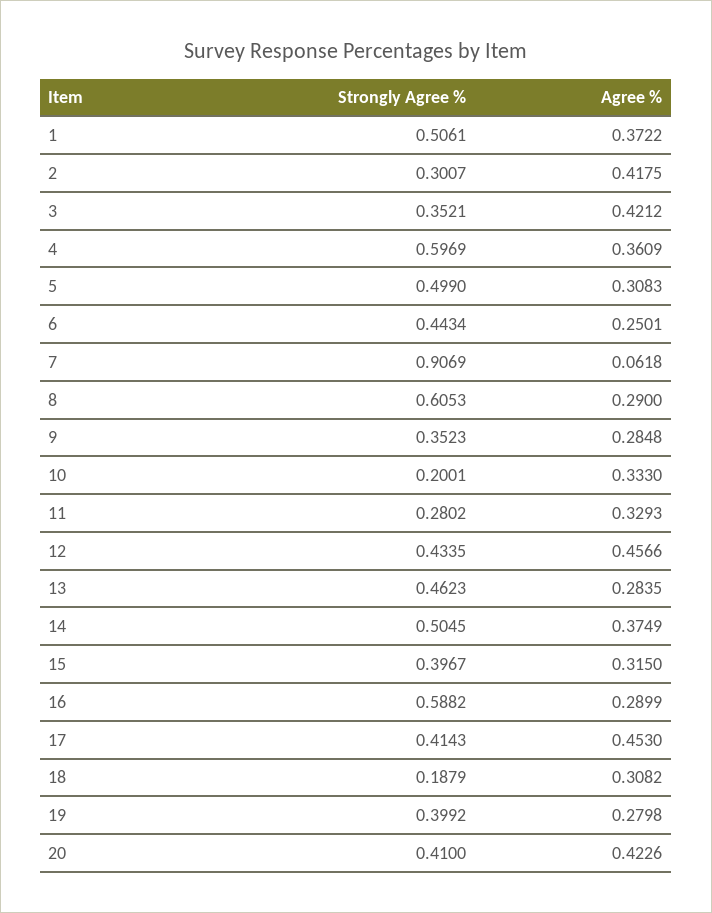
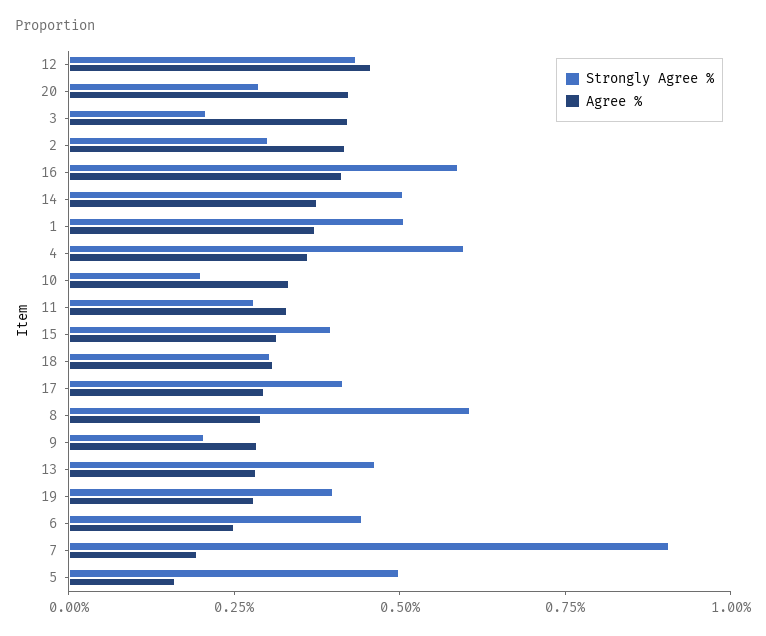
  {
    "Strongly Agree %": {
      "1": 0.5061,
      "2": 0.3007,
-     "3": 0.3521,
+     "3": 0.2,
      "4": 0.5969,
      "5": 0.499,
      "6": 0.4434,
      "7": 0.9069,
      "8": 0.6053,
-     "9": 0.3523,
+     "9": 0.2,
      "10": 0.2001,
      "11": 0.2802,
      "12": 0.4335,
      "13": 0.4623,
      "14": 0.5045,
      "15": 0.3967,
      "16": 0.5882,
      "17": 0.4143,
-     "18": 0.1879,
+     "18": 0.3,
      "19": 0.3992,
-     "20": 0.41
+     "20": 0.3
    },
    "Agree %": {
      "1": 0.3722,
      "2": 0.4175,
      "3": 0.4212,
      "4": 0.3609,
-     "5": 0.3083,
+     "5": 0.15,
      "6": 0.2501,
-     "7": 0.0618,
+     "7": 0.2,
      "8": 0.29,
      "9": 0.2848,
      "10": 0.333,
      "11": 0.3293,
      "12": 0.4566,
      "13": 0.2835,
      "14": 0.3749,
      "15": 0.315,
-     "16": 0.2899,
+     "16": 0.4,
-     "17": 0.453,
+     "17": 0.3,
      "18": 0.3082,
      "19": 0.2798,
      "20": 0.4226
    }
  }

